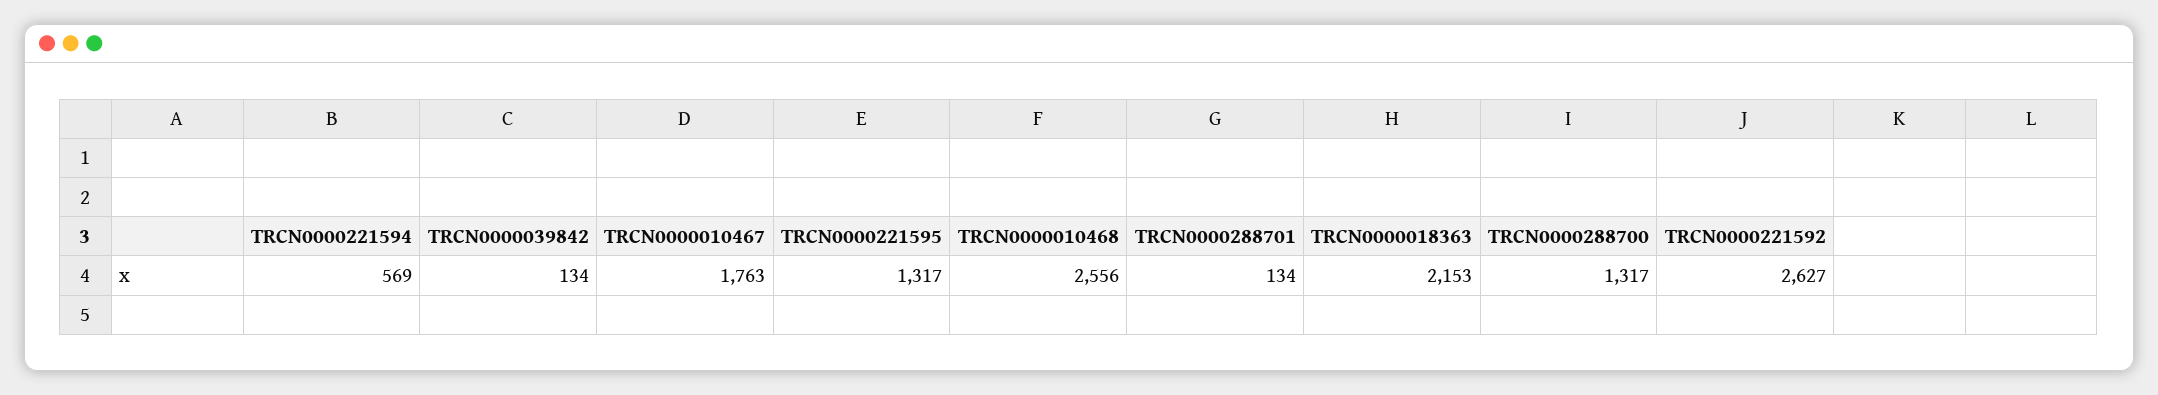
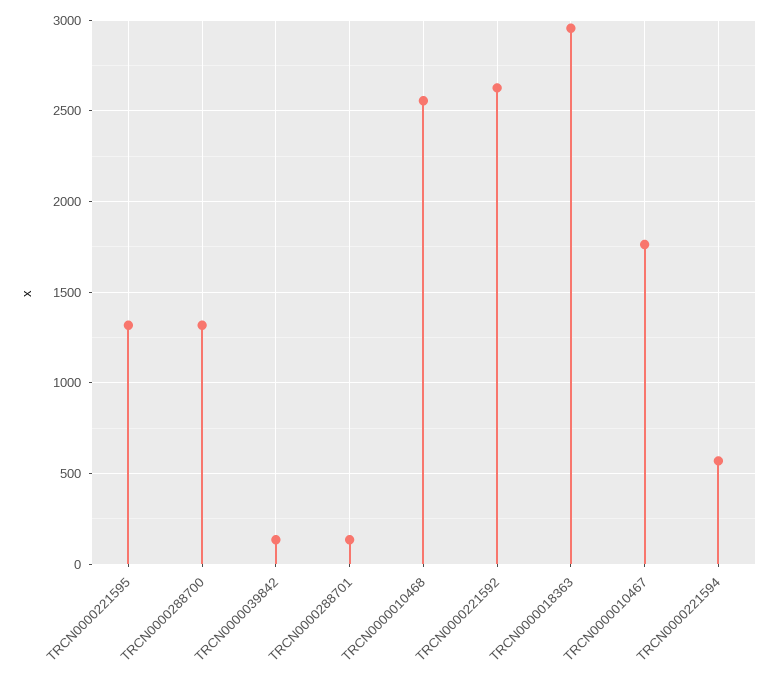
  {
    "TRCN0000221594": 569,
    "TRCN0000039842": 134,
    "TRCN0000010467": 1763,
    "TRCN0000221595": 1317,
    "TRCN0000010468": 2556,
    "TRCN0000288701": 134,
-   "TRCN0000018363": 2153,
+   "TRCN0000018363": 2950,
    "TRCN0000288700": 1317,
    "TRCN0000221592": 2627
  }

